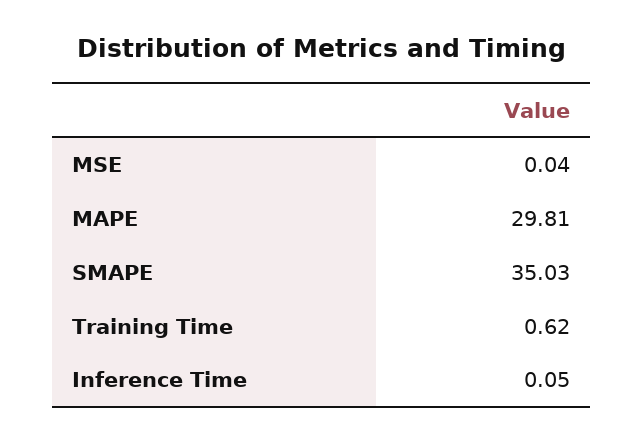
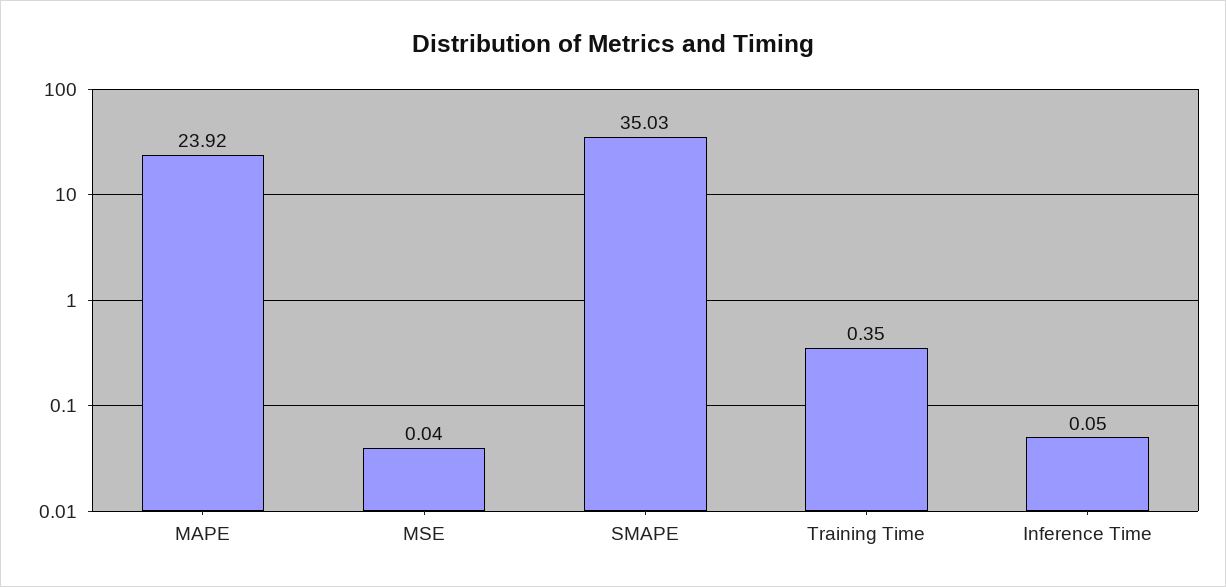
  {
    "MSE": 0.04,
-   "MAPE": 29.81,
+   "MAPE": 23.92,
    "SMAPE": 35.03,
-   "Training Time": 0.62,
+   "Training Time": 0.35,
    "Inference Time": 0.05
  }

